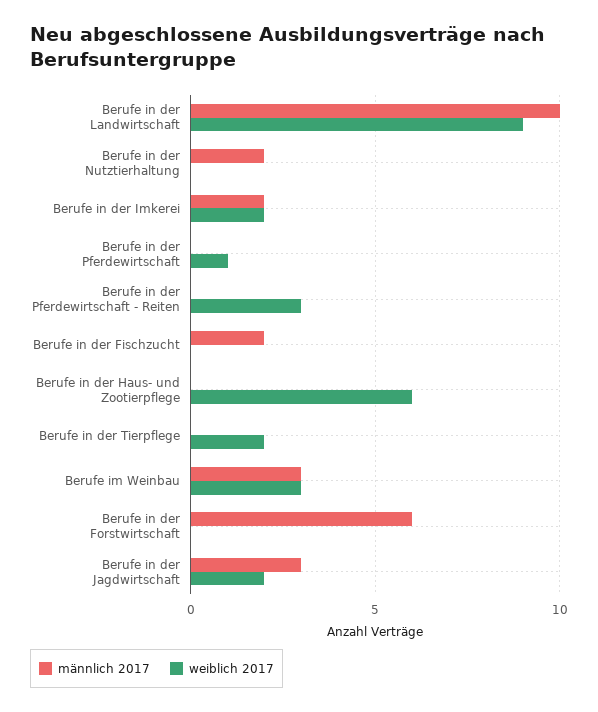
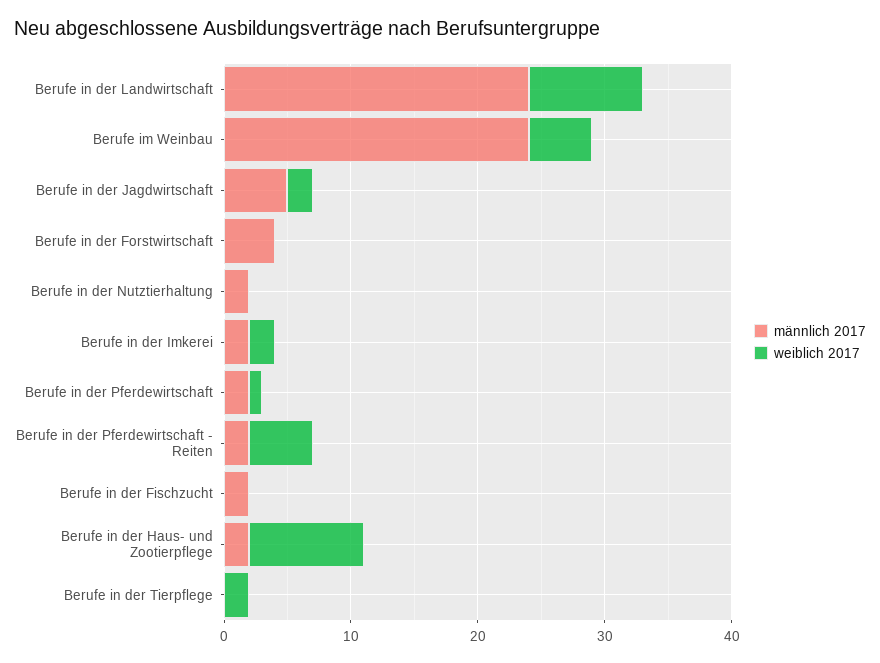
  {
    "männlich 2017": {
-     "Berufe in der Landwirtschaft": 10,
+     "Berufe in der Landwirtschaft": 24,
      "Berufe in der Nutztierhaltung": 2,
      "Berufe in der Imkerei": 2,
-     "Berufe in der Pferdewirtschaft": 0,
+     "Berufe in der Pferdewirtschaft": 2,
-     "Berufe in der Pferdewirtschaft - Reiten": 0,
+     "Berufe in der Pferdewirtschaft - Reiten": 2,
      "Berufe in der Fischzucht": 2,
-     "Berufe in der Haus- und Zootierpflege": 0,
+     "Berufe in der Haus- und Zootierpflege": 2,
      "Berufe in der Tierpflege": 0,
-     "Berufe im Weinbau": 3,
+     "Berufe im Weinbau": 24,
-     "Berufe in der Forstwirtschaft": 6,
+     "Berufe in der Forstwirtschaft": 4,
-     "Berufe in der Jagdwirtschaft": 3
+     "Berufe in der Jagdwirtschaft": 5
    },
    "weiblich 2017": {
      "Berufe in der Landwirtschaft": 9,
      "Berufe in der Nutztierhaltung": 0,
      "Berufe in der Imkerei": 2,
      "Berufe in der Pferdewirtschaft": 1,
-     "Berufe in der Pferdewirtschaft - Reiten": 3,
+     "Berufe in der Pferdewirtschaft - Reiten": 5,
      "Berufe in der Fischzucht": 0,
-     "Berufe in der Haus- und Zootierpflege": 6,
+     "Berufe in der Haus- und Zootierpflege": 9,
      "Berufe in der Tierpflege": 2,
-     "Berufe im Weinbau": 3,
+     "Berufe im Weinbau": 5,
      "Berufe in der Forstwirtschaft": 0,
      "Berufe in der Jagdwirtschaft": 2
    }
  }

